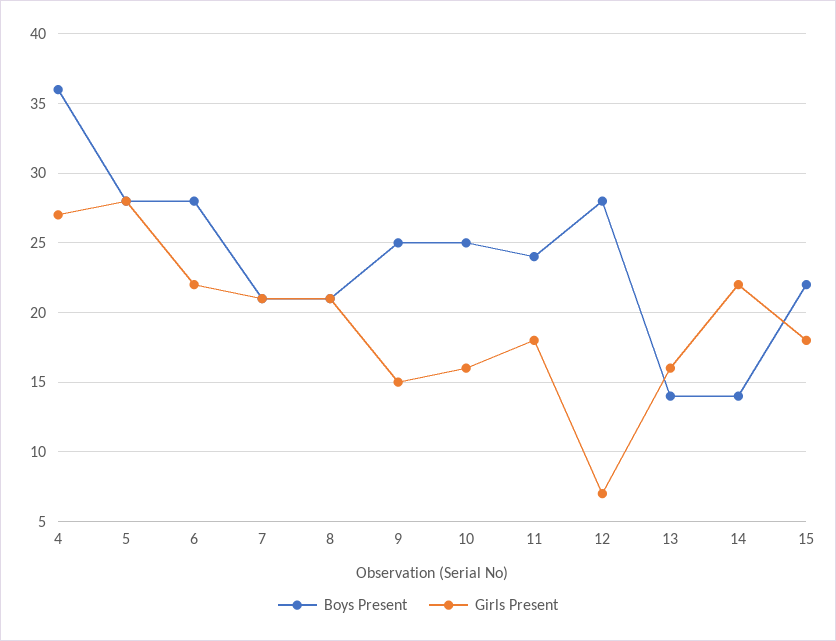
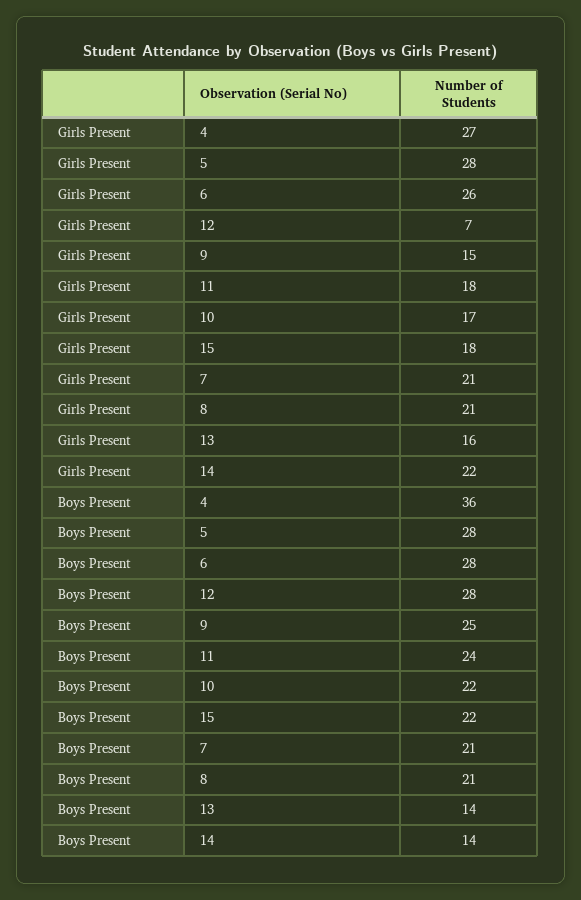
  {
    "Boys Present": {
      "4": 36,
      "5": 28,
      "6": 28,
      "7": 21,
      "8": 21,
      "9": 25,
-     "10": 25,
+     "10": 22,
      "11": 24,
      "12": 28,
      "13": 14,
      "14": 14,
      "15": 22
    },
    "Girls Present": {
      "4": 27,
      "5": 28,
-     "6": 22,
+     "6": 26,
      "7": 21,
      "8": 21,
      "9": 15,
-     "10": 16,
+     "10": 17,
      "11": 18,
      "12": 7,
      "13": 16,
      "14": 22,
      "15": 18
    }
  }

